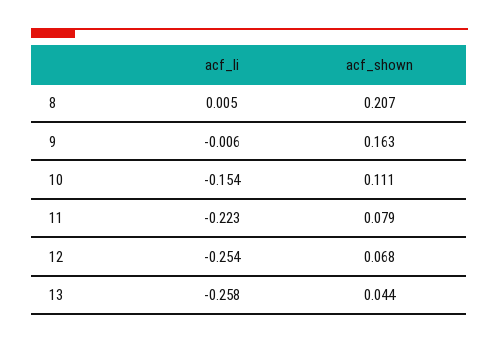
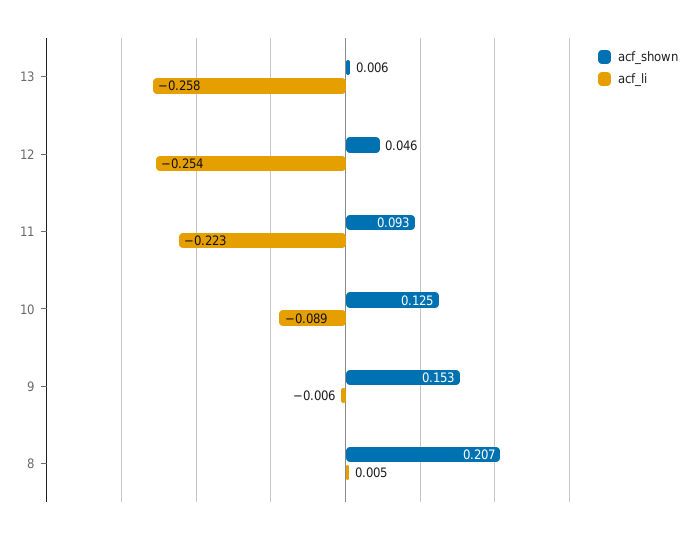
  {
    "acf_li": {
      "8": 0.005,
      "9": -0.006,
-     "10": -0.154,
+     "10": -0.089,
      "11": -0.223,
      "12": -0.254,
      "13": -0.258
    },
    "acf_shown": {
      "8": 0.207,
-     "9": 0.163,
+     "9": 0.153,
-     "10": 0.111,
+     "10": 0.125,
-     "11": 0.079,
+     "11": 0.093,
-     "12": 0.068,
+     "12": 0.046,
-     "13": 0.044
+     "13": 0.006
    }
  }

